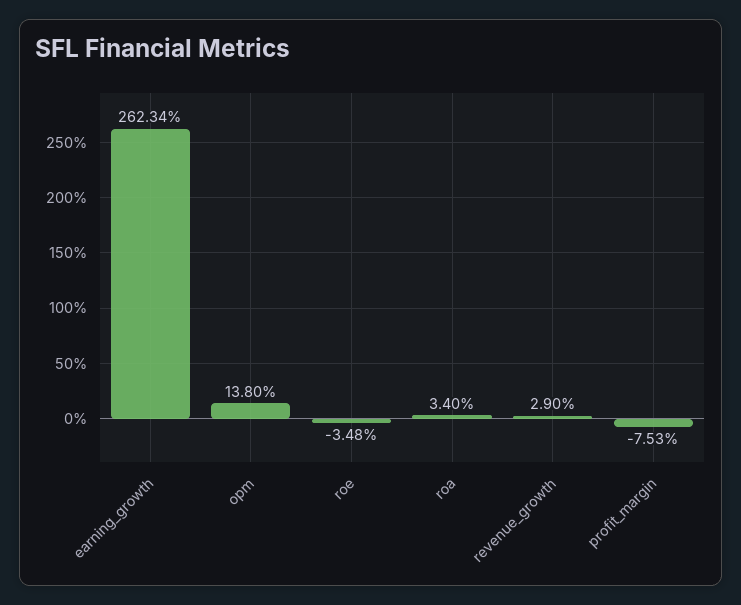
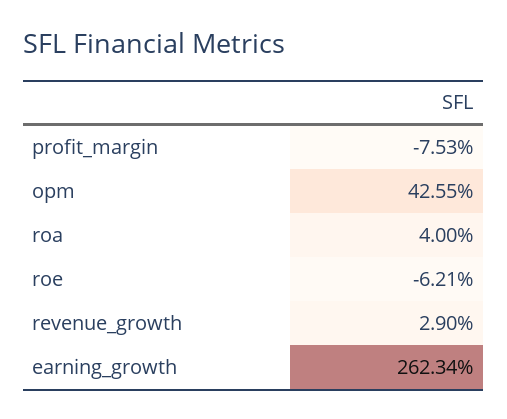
  {
    "earning_growth": 262.34,
-   "opm": 13.8,
+   "opm": 42.55,
-   "roe": -3.48,
+   "roe": -6.21,
-   "roa": 3.4,
+   "roa": 4,
    "revenue_growth": 2.9,
    "profit_margin": -7.53
  }

